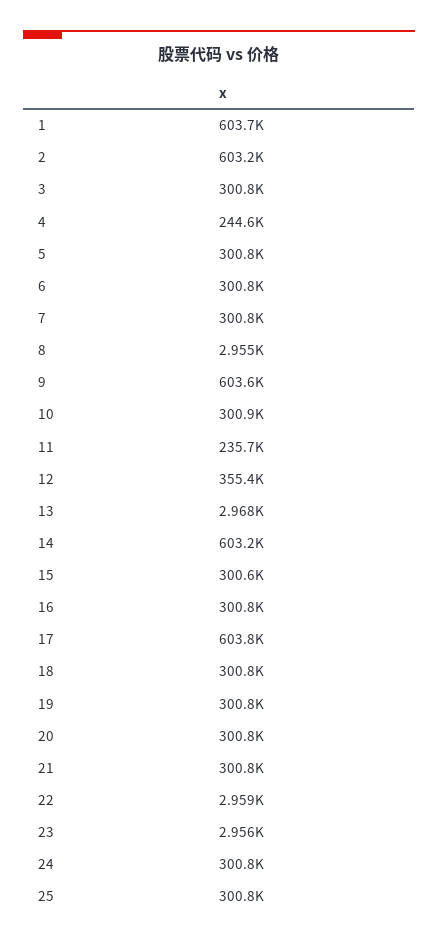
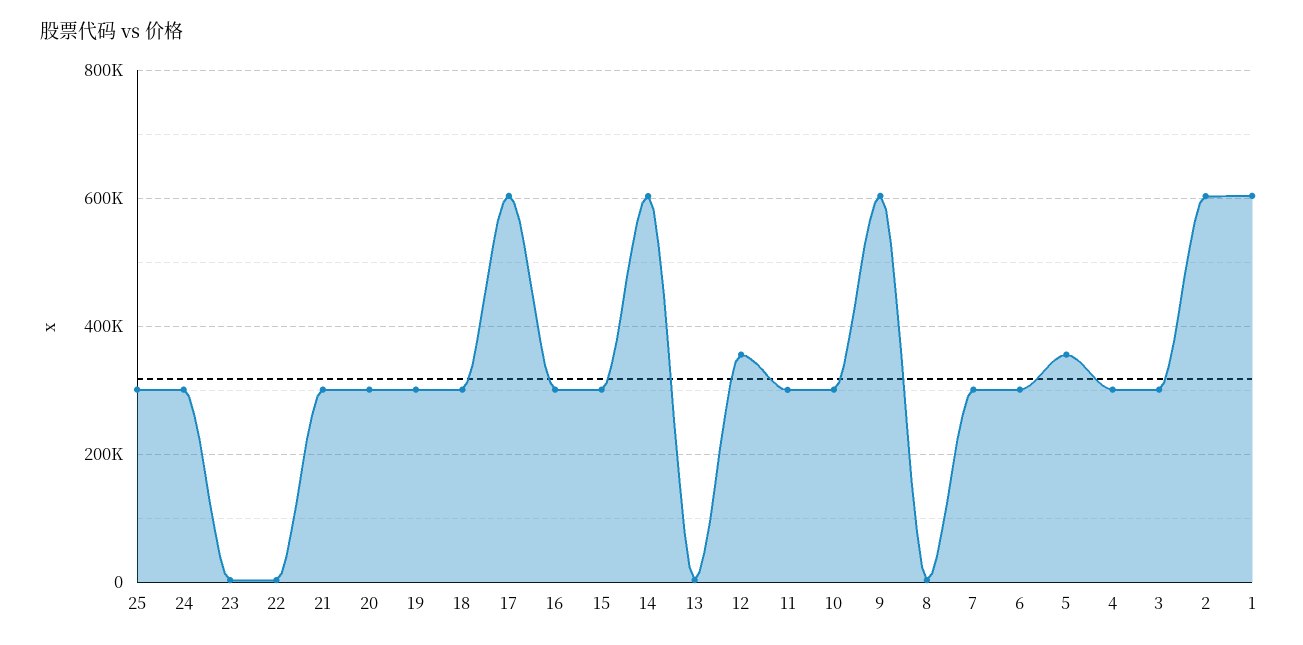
  {
    "1": 603700,
    "2": 603200,
    "3": 300800,
-   "4": 244600,
+   "4": 300000,
-   "5": 300800,
+   "5": 360000,
    "6": 300800,
    "7": 300800,
    "8": 2955,
    "9": 603600,
    "10": 300900,
-   "11": 235700,
+   "11": 300000,
    "12": 355400,
    "13": 2968,
    "14": 603200,
    "15": 300600,
    "16": 300800,
    "17": 603800,
    "18": 300800,
    "19": 300800,
    "20": 300800,
    "21": 300800,
    "22": 2959,
    "23": 2956,
    "24": 300800,
    "25": 300800
  }

